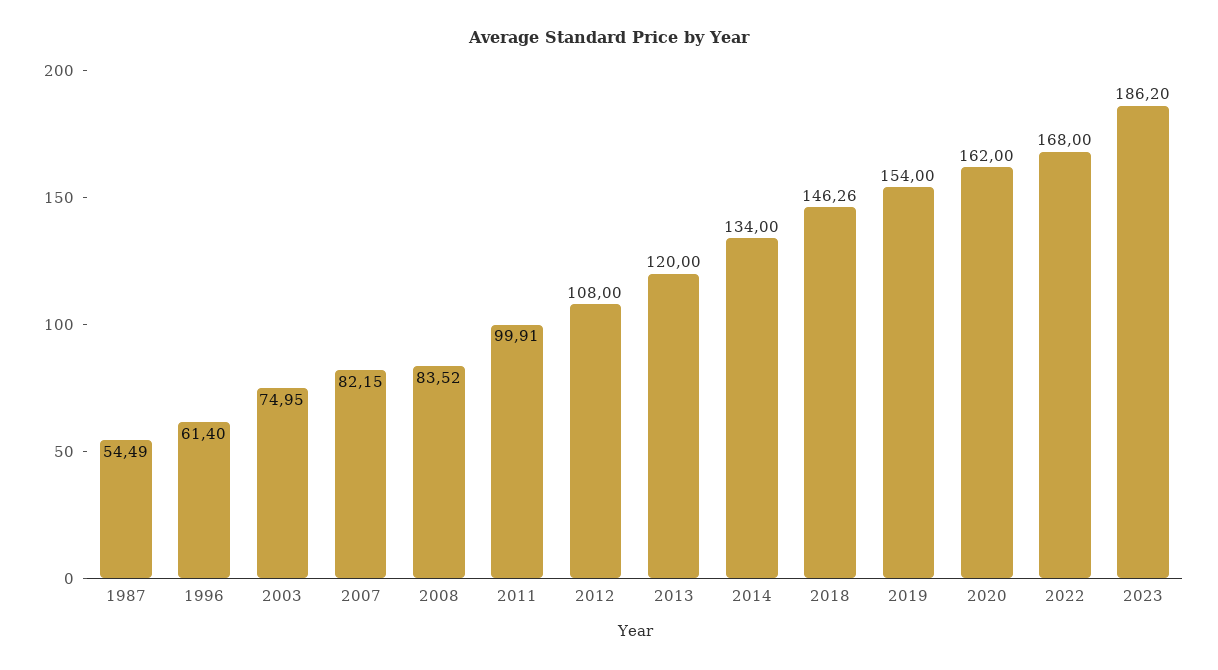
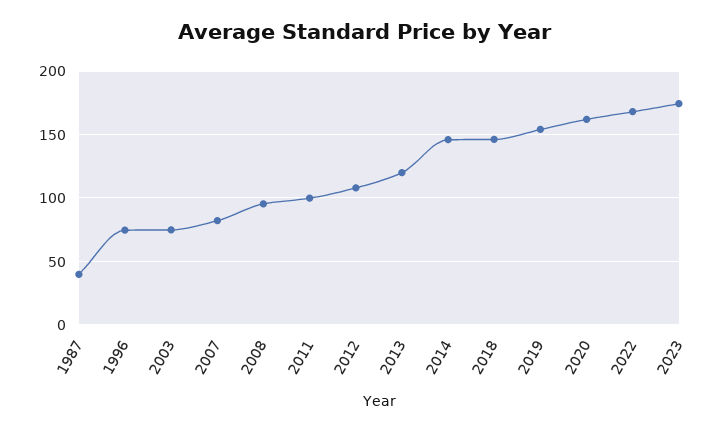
  {
-   "1987": 54.49,
+   "1987": 40,
-   "1996": 61.4,
+   "1996": 75,
    "2003": 74.95,
    "2007": 82.15,
-   "2008": 83.52,
+   "2008": 95,
    "2011": 99.91,
    "2012": 108,
    "2013": 120,
-   "2014": 134,
+   "2014": 145,
    "2018": 146.26,
    "2019": 154,
    "2020": 162,
    "2022": 168,
-   "2023": 186.2
+   "2023": 175
  }

